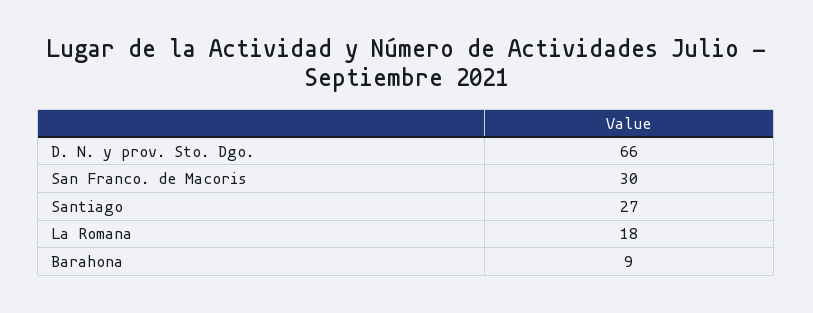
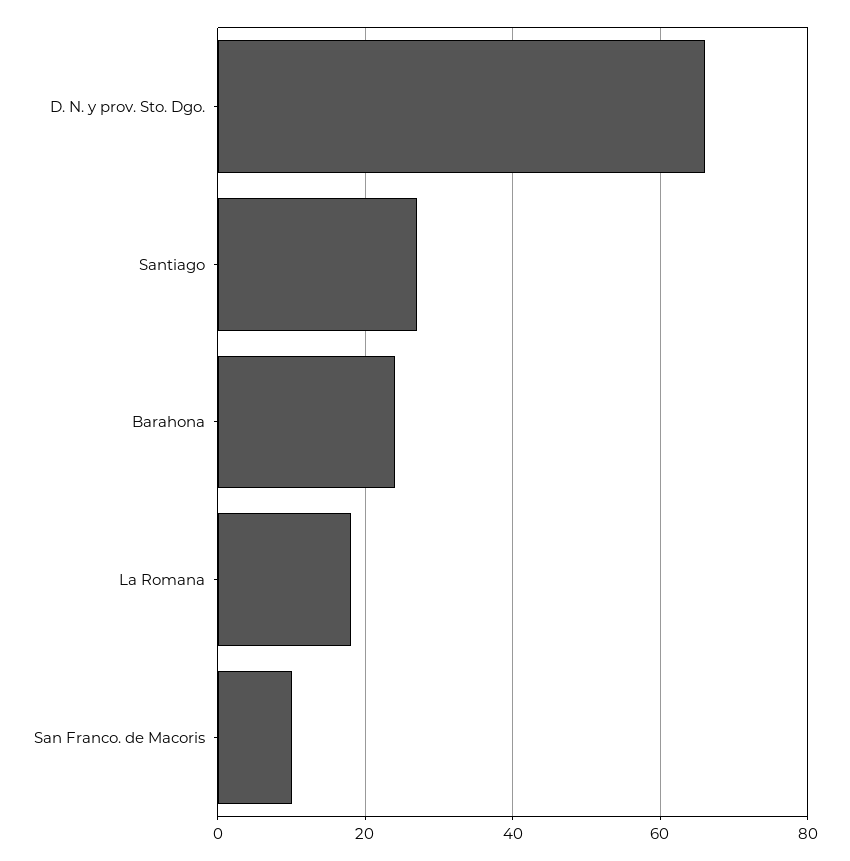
  {
    "D. N. y prov. Sto. Dgo.": 66,
-   "San Franco. de Macoris": 30,
+   "San Franco. de Macoris": 10,
    "Santiago": 27,
    "La Romana": 18,
-   "Barahona": 9
+   "Barahona": 25
  }

